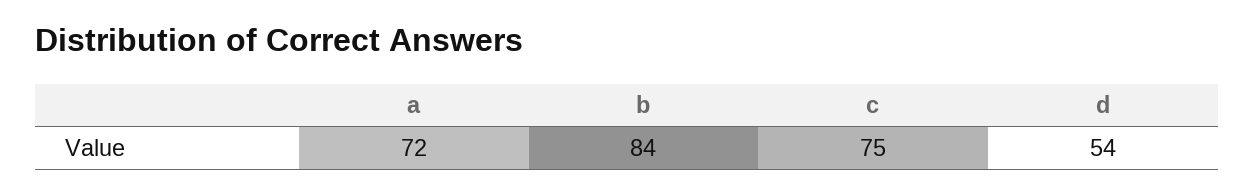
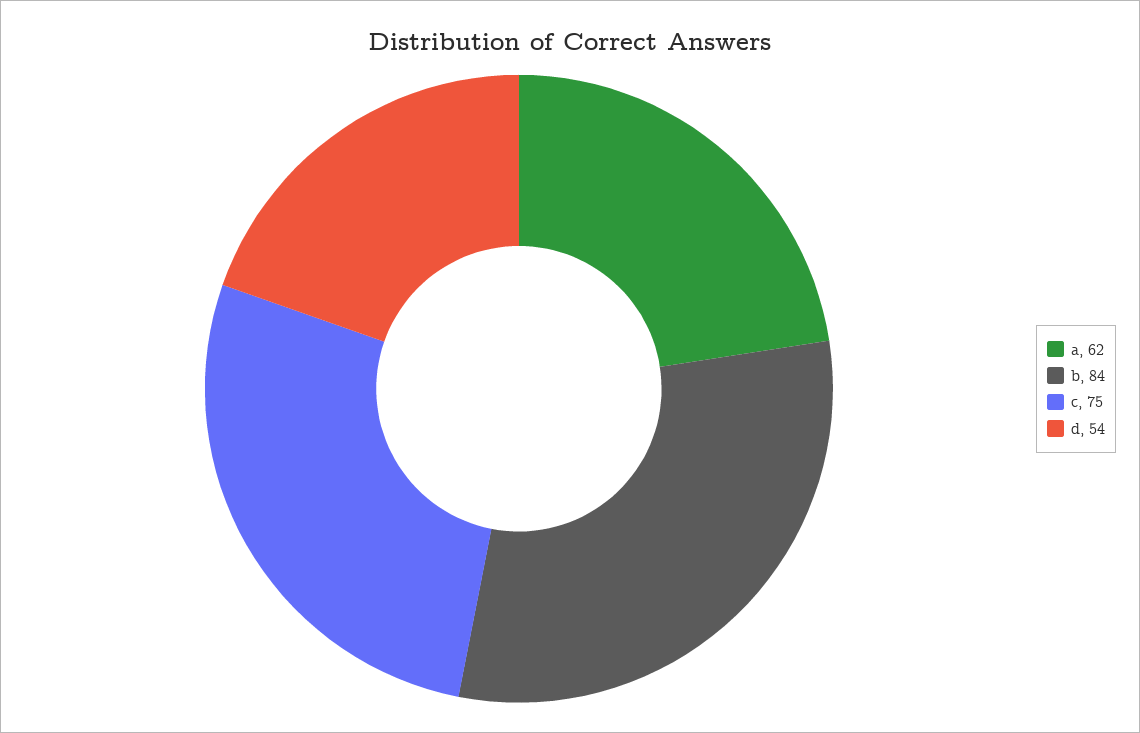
  {
-   "a": 72,
+   "a": 62,
    "b": 84,
    "c": 75,
    "d": 54
  }

